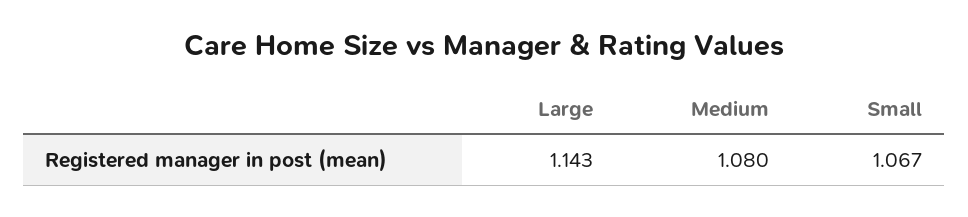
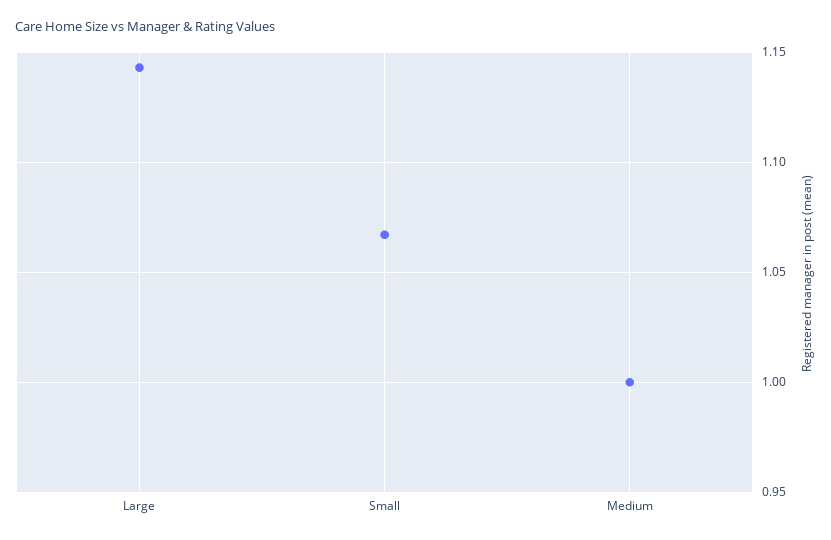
  {
    "Large": 1.143,
-   "Medium": 1.08,
+   "Medium": 1,
    "Small": 1.067
  }

